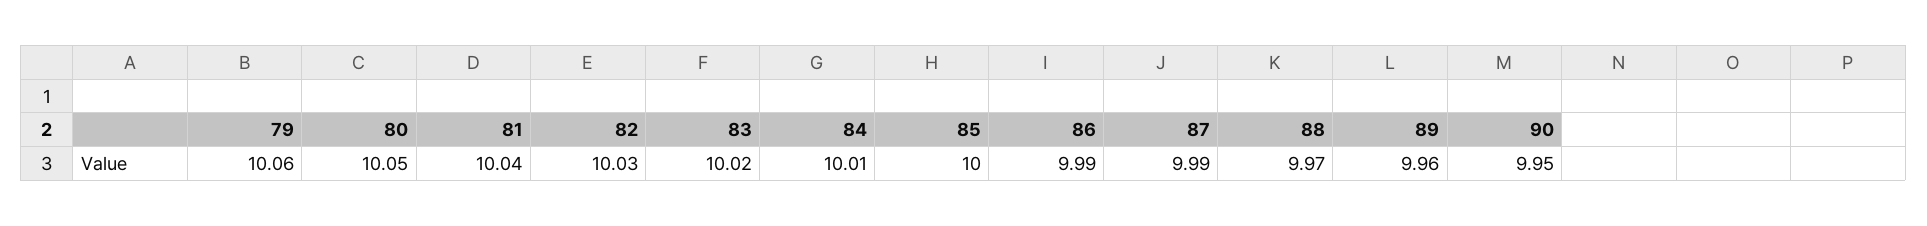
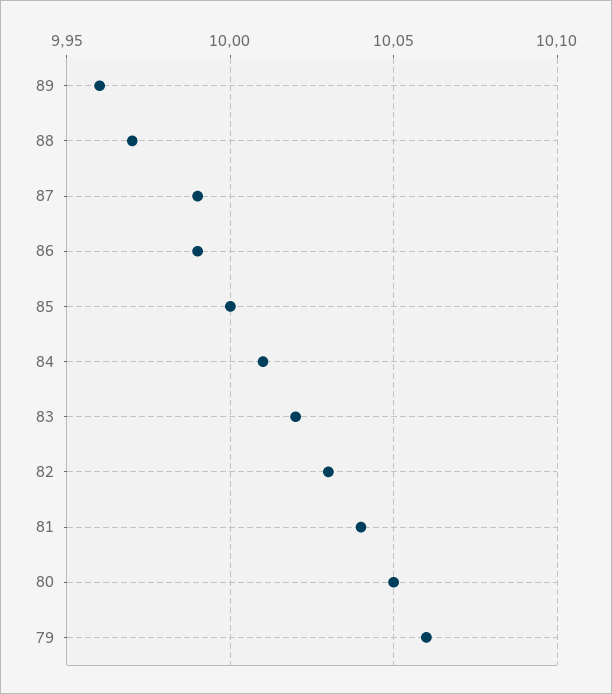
  {
    "79": 10.06,
    "80": 10.05,
    "81": 10.04,
    "82": 10.03,
    "83": 10.02,
    "84": 10.01,
    "85": 10,
    "86": 9.99,
    "87": 9.99,
    "88": 9.97,
-   "89": 9.96,
+   "89": 9.96
-   "90": 9.95
  }

